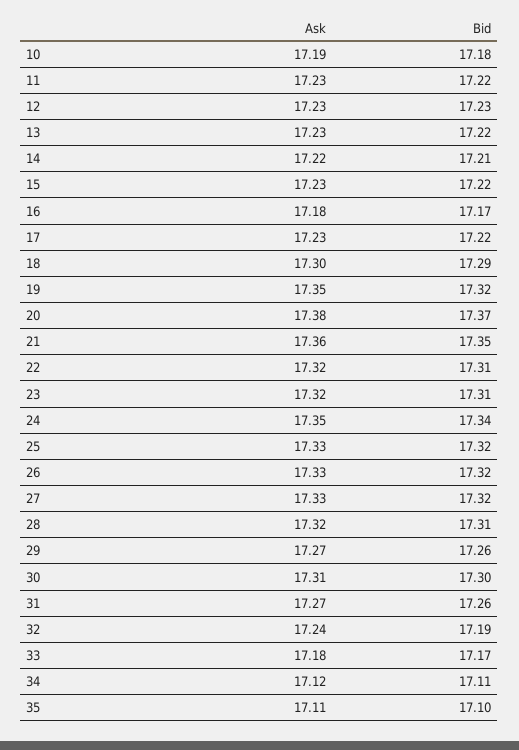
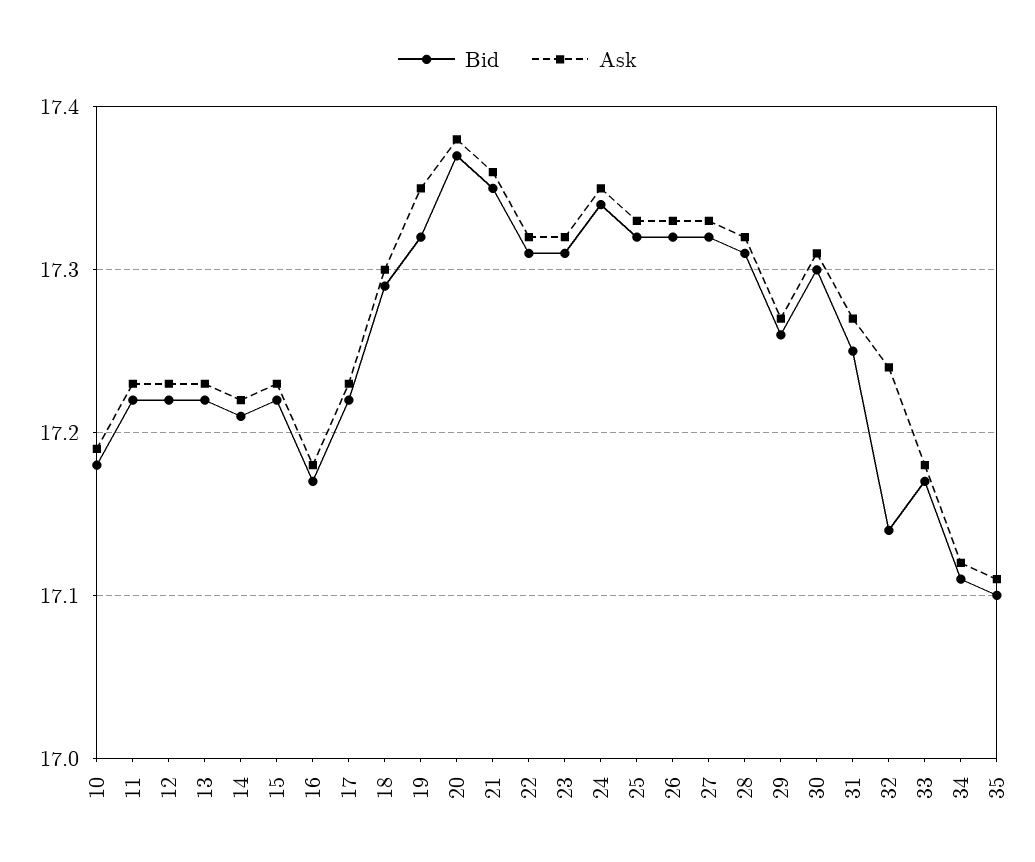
  {
    "Ask": {
      "10": 17.19,
      "11": 17.23,
      "12": 17.23,
      "13": 17.23,
      "14": 17.22,
      "15": 17.23,
      "16": 17.18,
      "17": 17.23,
      "18": 17.3,
      "19": 17.35,
      "20": 17.38,
      "21": 17.36,
      "22": 17.32,
      "23": 17.32,
      "24": 17.35,
      "25": 17.33,
      "26": 17.33,
      "27": 17.33,
      "28": 17.32,
      "29": 17.27,
      "30": 17.31,
      "31": 17.27,
      "32": 17.24,
      "33": 17.18,
      "34": 17.12,
      "35": 17.11
    },
    "Bid": {
      "10": 17.18,
      "11": 17.22,
-     "12": 17.23,
+     "12": 17.22,
      "13": 17.22,
      "14": 17.21,
      "15": 17.22,
      "16": 17.17,
      "17": 17.22,
      "18": 17.29,
      "19": 17.32,
      "20": 17.37,
      "21": 17.35,
      "22": 17.31,
      "23": 17.31,
      "24": 17.34,
      "25": 17.32,
      "26": 17.32,
      "27": 17.32,
      "28": 17.31,
      "29": 17.26,
      "30": 17.3,
-     "31": 17.26,
+     "31": 17.25,
-     "32": 17.19,
+     "32": 17.14,
      "33": 17.17,
      "34": 17.11,
      "35": 17.1
    }
  }

